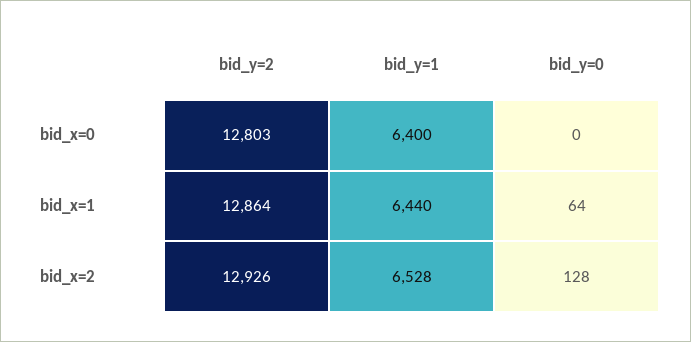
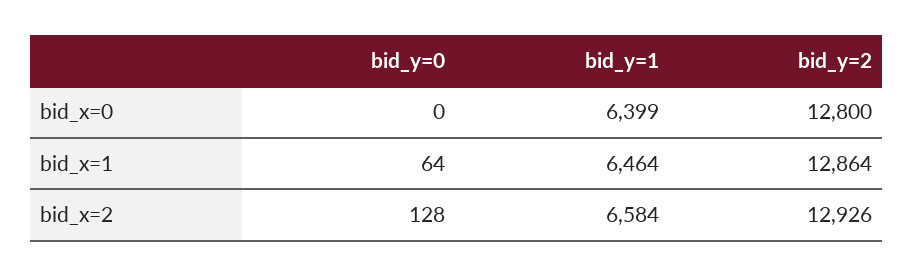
  {
    "bid_y=2": {
-     "bid_x=0": 12803,
+     "bid_x=0": 12800,
      "bid_x=1": 12864,
      "bid_x=2": 12926
    },
    "bid_y=1": {
-     "bid_x=0": 6400,
+     "bid_x=0": 6399,
-     "bid_x=1": 6440,
+     "bid_x=1": 6464,
-     "bid_x=2": 6528
+     "bid_x=2": 6584
    },
    "bid_y=0": {
      "bid_x=0": 0,
      "bid_x=1": 64,
      "bid_x=2": 128
    }
  }

